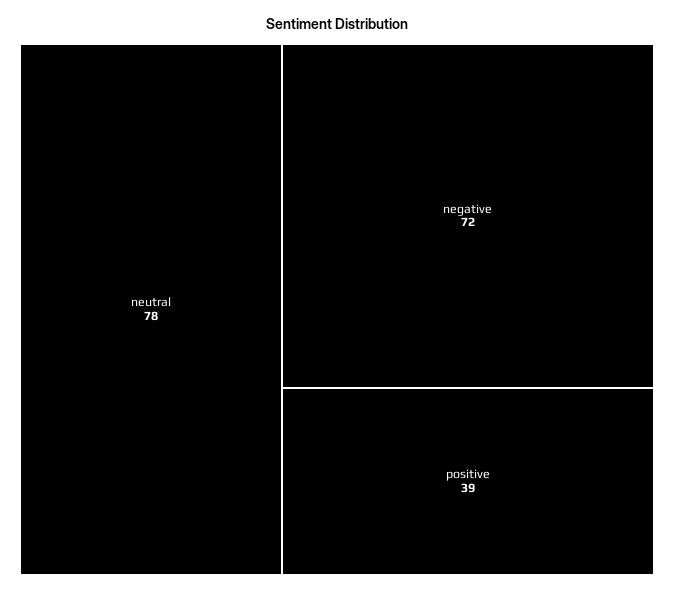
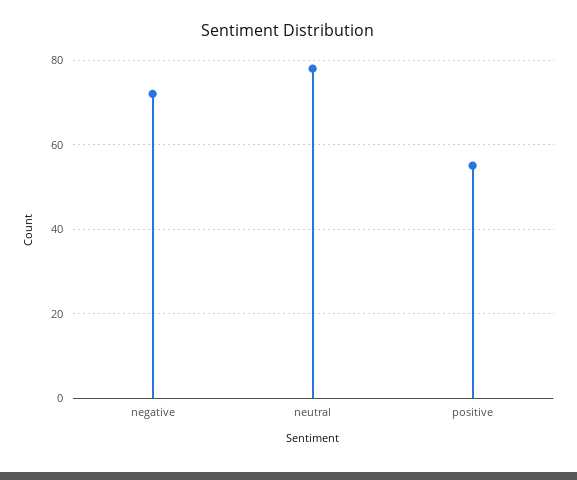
  {
    "neutral": 78,
    "negative": 72,
-   "positive": 39
+   "positive": 55
  }

